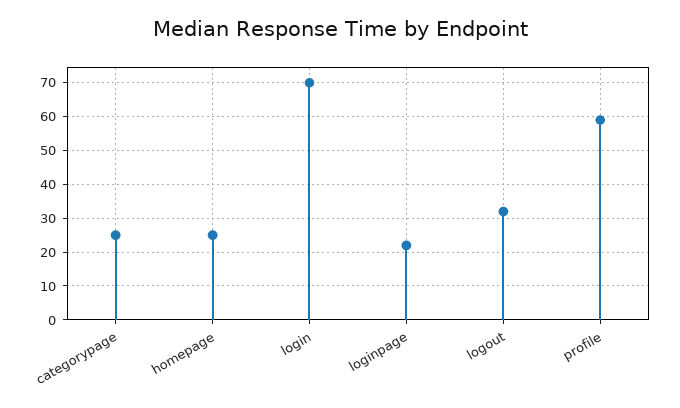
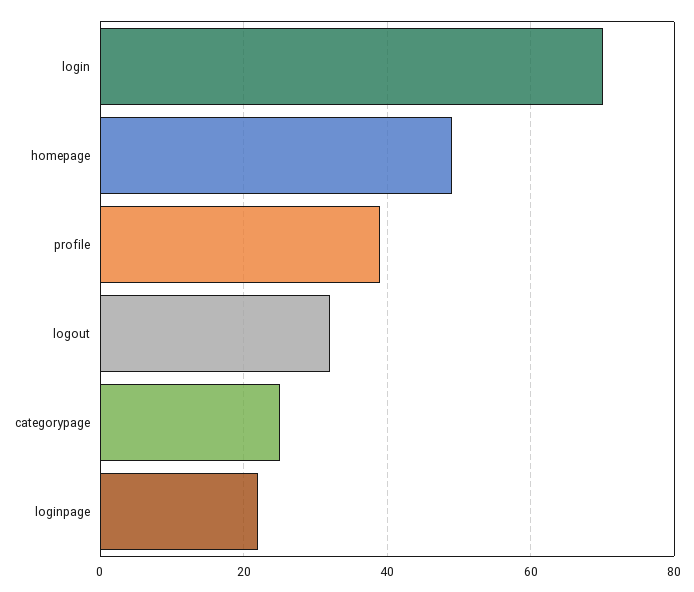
  {
    "categorypage": 25,
-   "homepage": 25,
+   "homepage": 50,
    "login": 70,
    "loginpage": 20,
    "logout": 30,
-   "profile": 60
+   "profile": 40
  }

